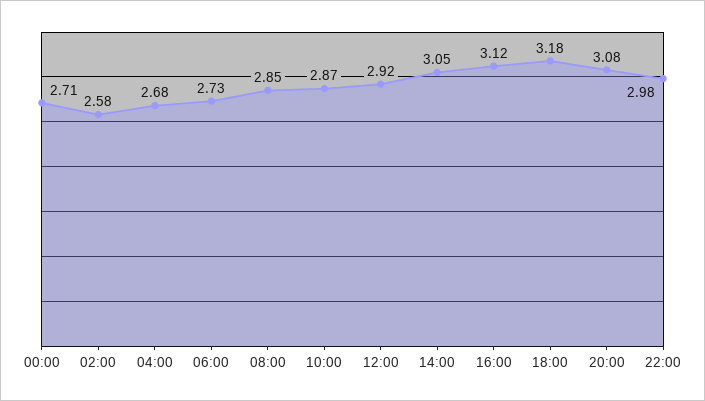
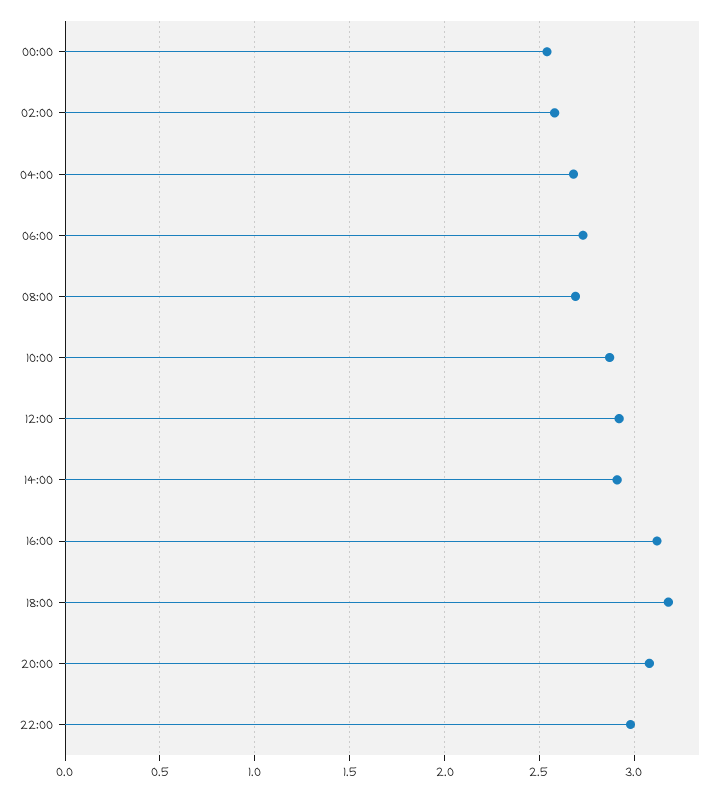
  {
-   "00:00": 2.71,
+   "00:00": 2.55,
    "02:00": 2.58,
    "04:00": 2.68,
    "06:00": 2.73,
-   "08:00": 2.85,
+   "08:00": 2.7,
    "10:00": 2.87,
    "12:00": 2.92,
-   "14:00": 3.05,
+   "14:00": 2.9,
    "16:00": 3.12,
    "18:00": 3.18,
    "20:00": 3.08,
    "22:00": 2.98
  }

